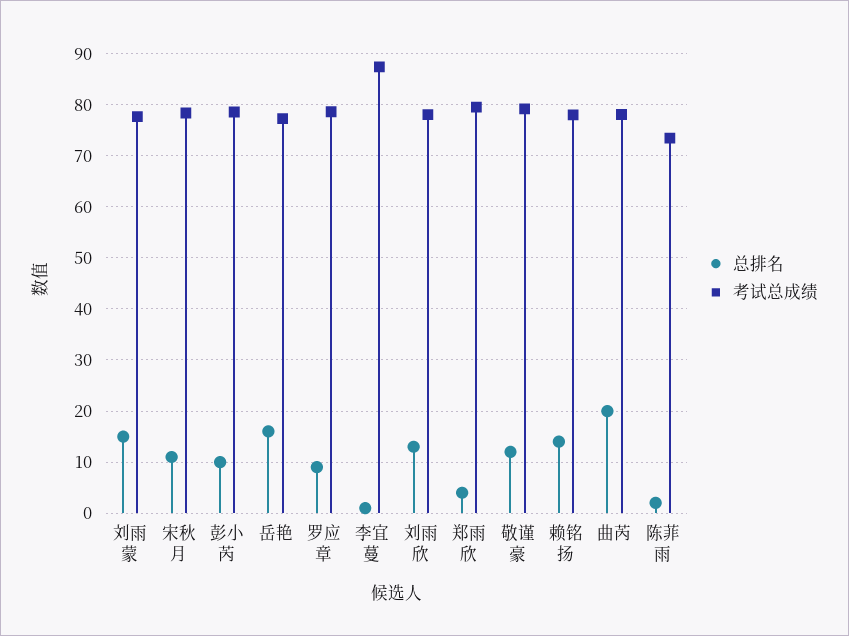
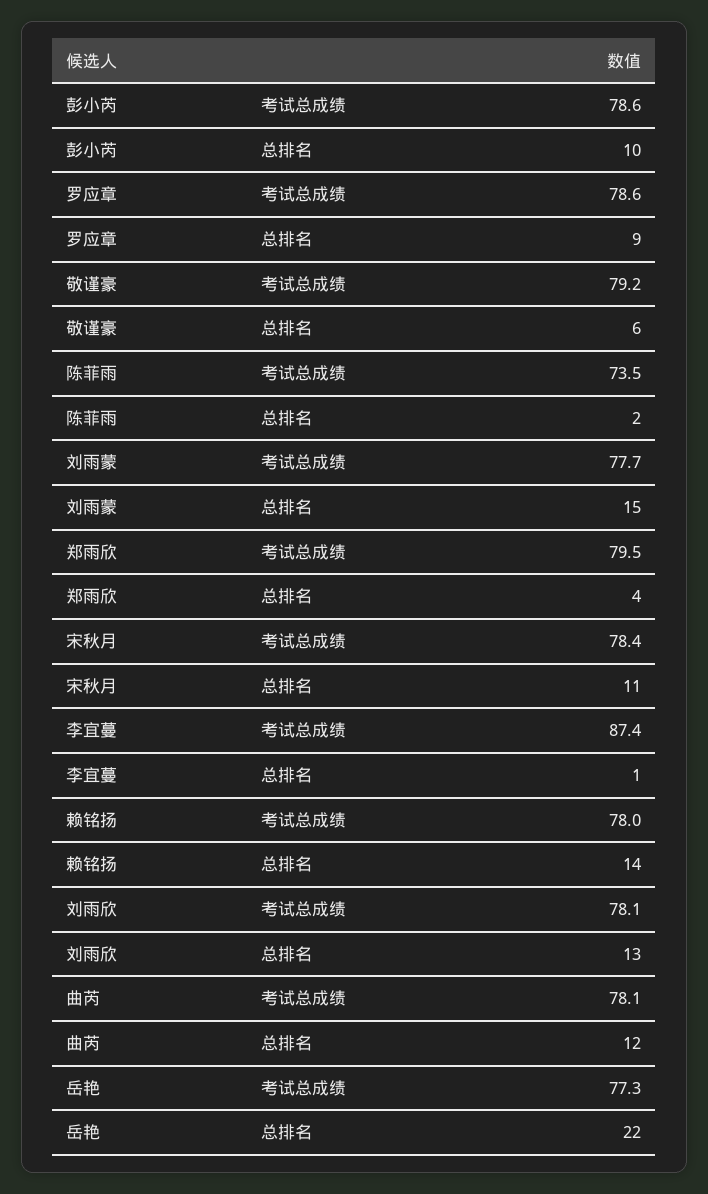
  {
    "总排名": {
      "刘雨蒙": 15,
      "宋秋月": 11,
      "彭小芮": 10,
-     "岳艳": 16,
+     "岳艳": 22,
      "罗应章": 9,
      "李宜蔓": 1,
      "刘雨欣": 13,
      "郑雨欣": 4,
-     "敬谨豪": 12,
+     "敬谨豪": 6,
      "赖铭扬": 14,
-     "曲芮": 20,
+     "曲芮": 12,
      "陈菲雨": 2
    },
    "考试总成绩": {
      "刘雨蒙": 77.7,
      "宋秋月": 78.4,
      "彭小芮": 78.6,
      "岳艳": 77.3,
      "罗应章": 78.6,
      "李宜蔓": 87.4,
      "刘雨欣": 78.1,
      "郑雨欣": 79.5,
      "敬谨豪": 79.2,
      "赖铭扬": 78,
      "曲芮": 78.1,
      "陈菲雨": 73.5
    }
  }

